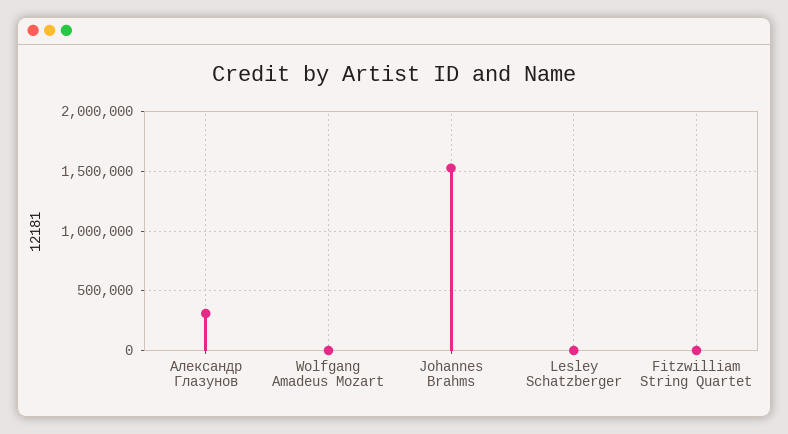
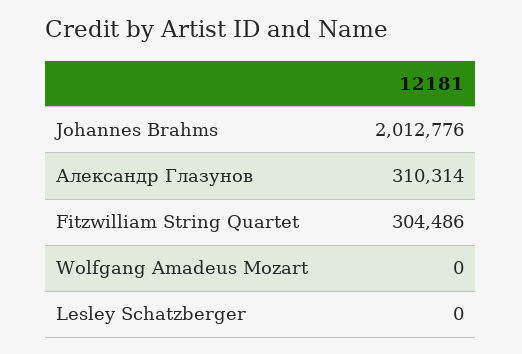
  {
    "Александр Глазунов": 310314,
    "Wolfgang Amadeus Mozart": 0,
-   "Johannes Brahms": 1500000,
+   "Johannes Brahms": 2012776,
    "Lesley Schatzberger": 0,
-   "Fitzwilliam String Quartet": 0
+   "Fitzwilliam String Quartet": 304486
  }

